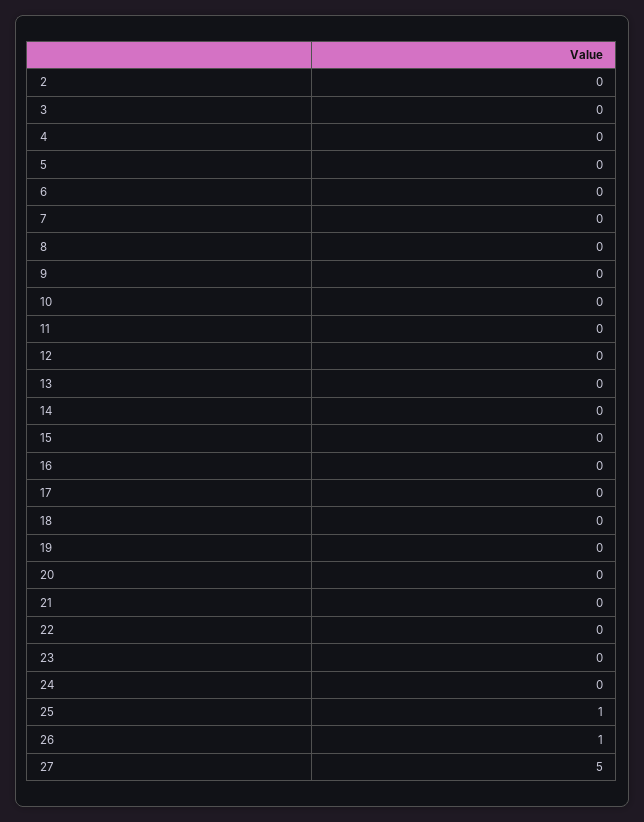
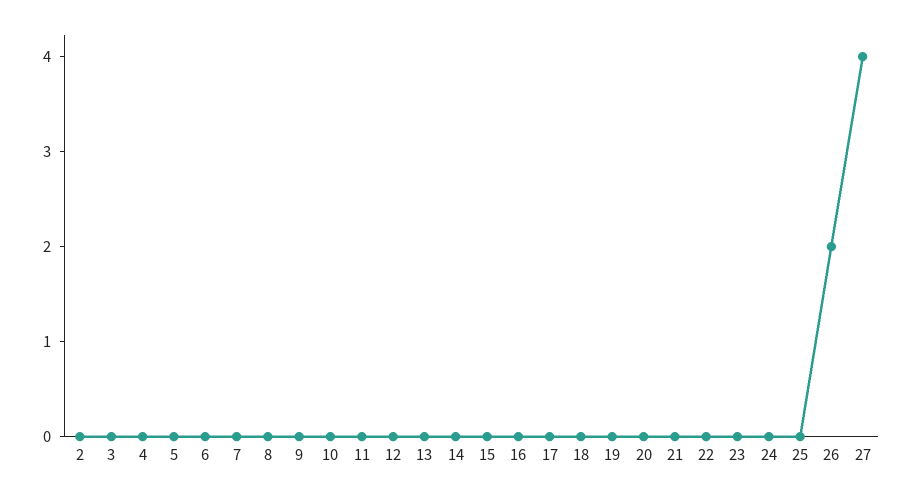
  {
    "2": 0,
    "3": 0,
    "4": 0,
    "5": 0,
    "6": 0,
    "7": 0,
    "8": 0,
    "9": 0,
    "10": 0,
    "11": 0,
    "12": 0,
    "13": 0,
    "14": 0,
    "15": 0,
    "16": 0,
    "17": 0,
    "18": 0,
    "19": 0,
    "20": 0,
    "21": 0,
    "22": 0,
    "23": 0,
    "24": 0,
-   "25": 1,
+   "25": 0,
-   "26": 1,
+   "26": 2,
-   "27": 5
+   "27": 4
  }

